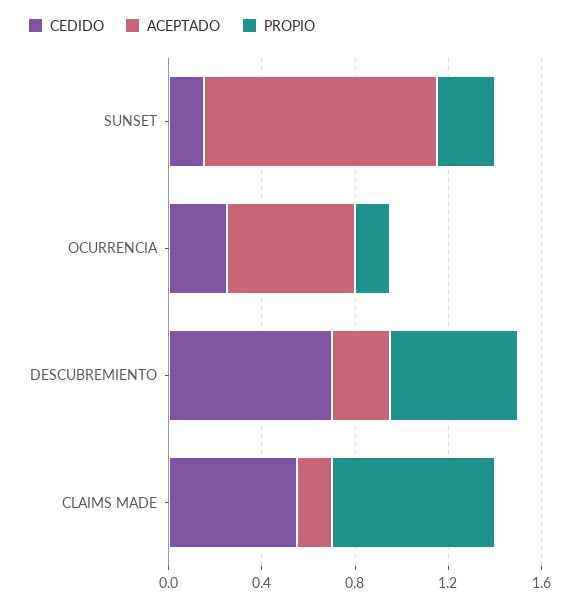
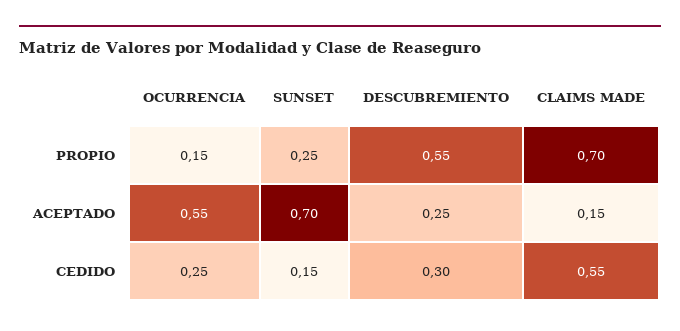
  {
    "CEDIDO": {
      "SUNSET": 0.15,
      "OCURRENCIA": 0.25,
-     "DESCUBREMIENTO": 0.7,
+     "DESCUBREMIENTO": 0.3,
      "CLAIMS MADE": 0.55
    },
    "ACEPTADO": {
-     "SUNSET": 1,
+     "SUNSET": 0.7,
      "OCURRENCIA": 0.55,
      "DESCUBREMIENTO": 0.25,
      "CLAIMS MADE": 0.15
    },
    "PROPIO": {
      "SUNSET": 0.25,
      "OCURRENCIA": 0.15,
      "DESCUBREMIENTO": 0.55,
      "CLAIMS MADE": 0.7
    }
  }

